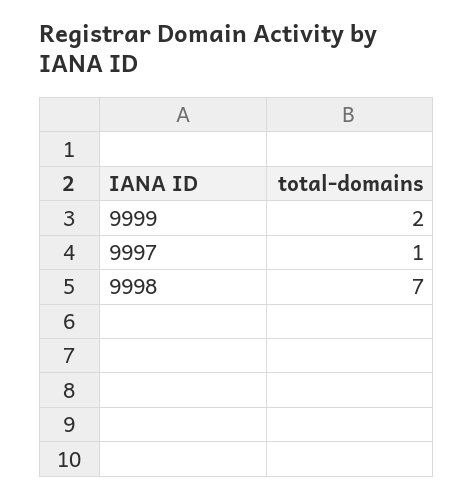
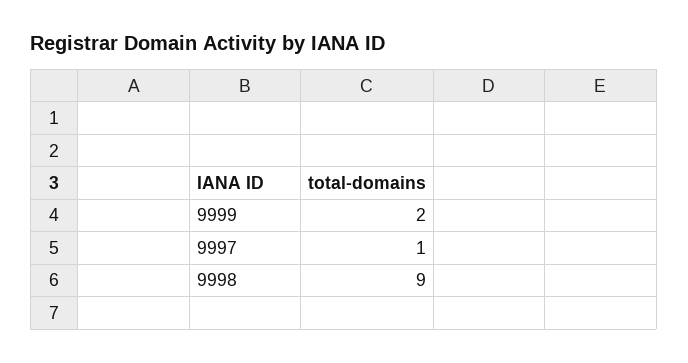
  {
    "9999": 2,
    "9997": 1,
-   "9998": 7
+   "9998": 9
  }

